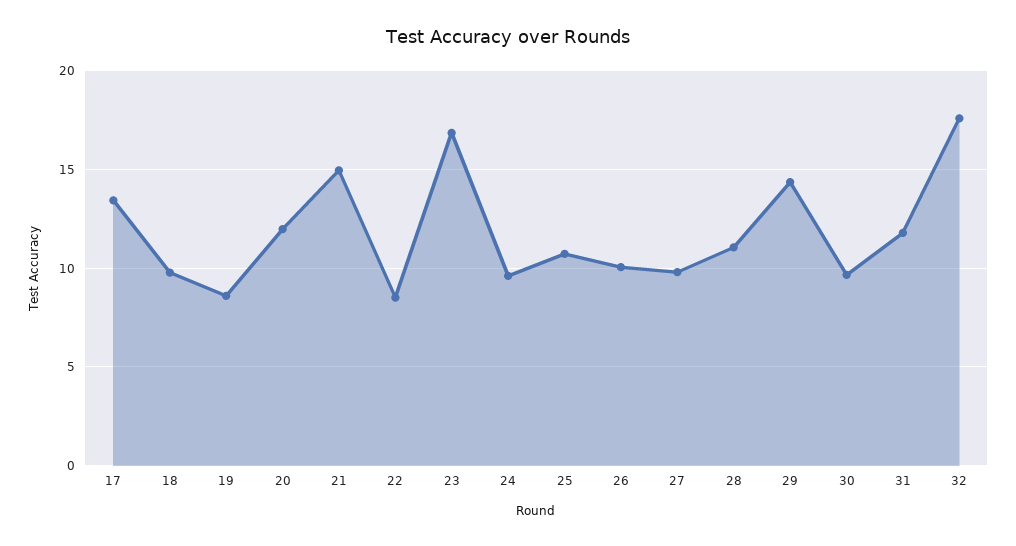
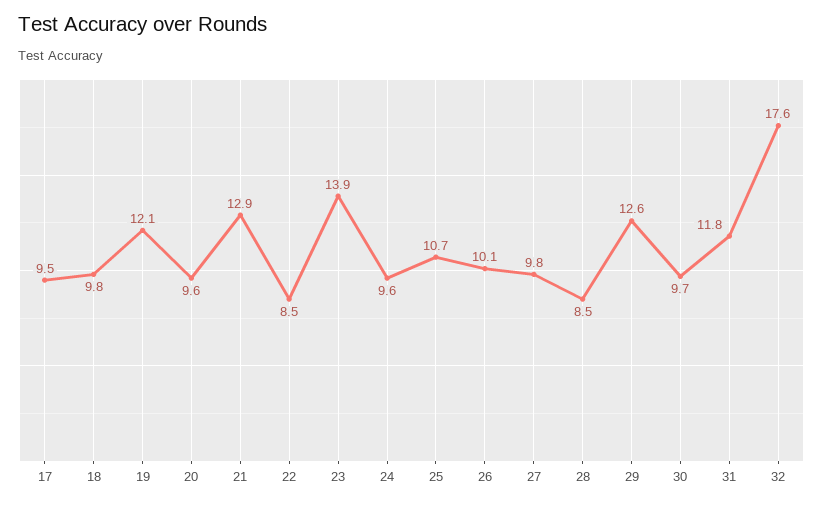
  {
-   "17": 13.5,
+   "17": 9.5,
    "18": 9.8,
-   "19": 8.5,
+   "19": 12.1,
-   "20": 12,
+   "20": 9.6,
-   "21": 15,
+   "21": 12.9,
    "22": 8.5,
-   "23": 17,
+   "23": 13.9,
    "24": 9.6,
    "25": 10.7,
    "26": 10.1,
    "27": 9.8,
-   "28": 11,
+   "28": 8.5,
-   "29": 14.5,
+   "29": 12.6,
    "30": 9.7,
    "31": 11.8,
    "32": 17.6
  }

